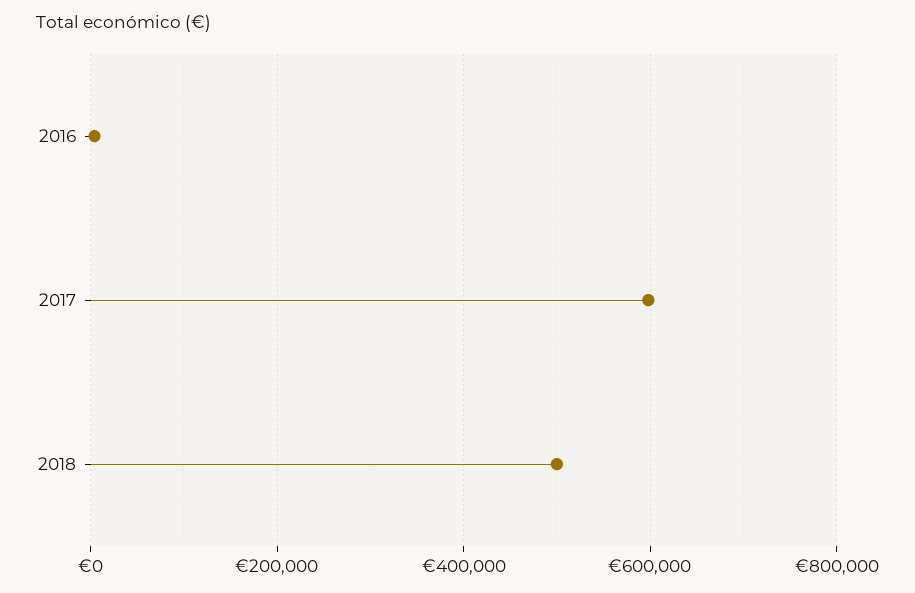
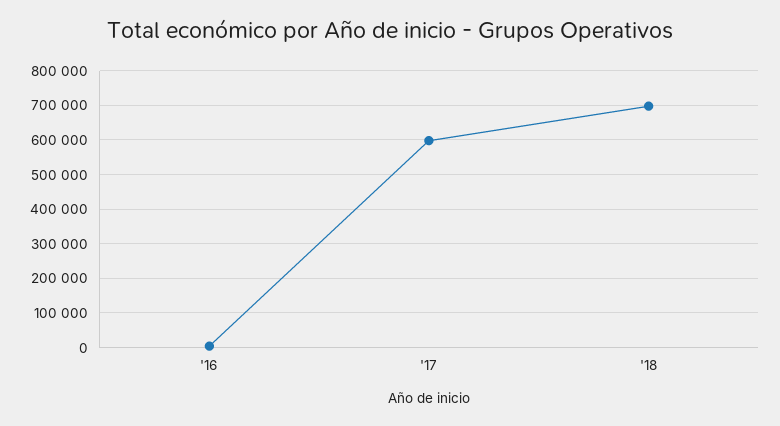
  {
    "2016": 0,
    "2017": 600000,
-   "2018": 500000
+   "2018": 700000
  }

